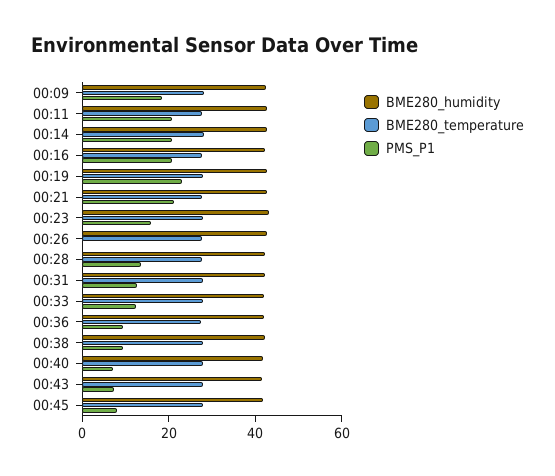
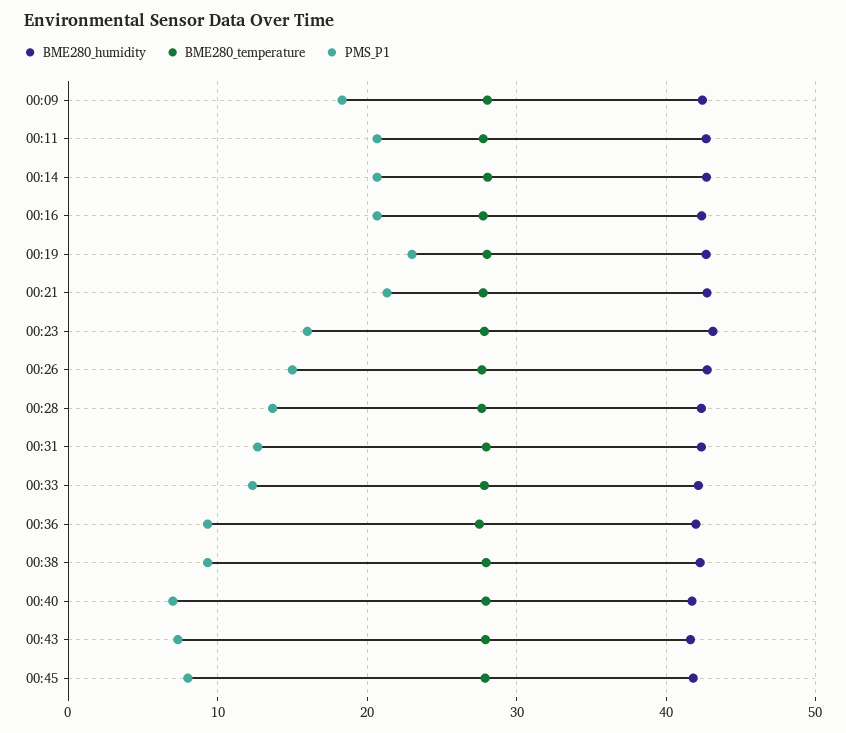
  {
    "BME280_humidity": {
      "00:09": 42,
      "00:11": 43,
      "00:14": 43,
      "00:16": 42,
      "00:19": 43,
      "00:21": 43,
      "00:23": 43,
      "00:26": 43,
      "00:28": 42,
      "00:31": 42,
      "00:33": 42,
      "00:36": 42,
      "00:38": 42,
      "00:40": 42,
      "00:43": 42,
      "00:45": 42
    },
    "BME280_temperature": {
      "00:09": 28,
      "00:11": 28,
      "00:14": 28,
      "00:16": 28,
      "00:19": 28,
      "00:21": 28,
      "00:23": 28,
      "00:26": 28,
      "00:28": 28,
      "00:31": 28,
      "00:33": 28,
      "00:36": 28,
      "00:38": 28,
      "00:40": 28,
      "00:43": 28,
      "00:45": 28
    },
    "PMS_P1": {
      "00:09": 18,
      "00:11": 21,
      "00:14": 21,
      "00:16": 21,
      "00:19": 23,
      "00:21": 21,
      "00:23": 16,
-     "00:26": 0,
+     "00:26": 15,
      "00:28": 14,
      "00:31": 13,
      "00:33": 12,
      "00:36": 9,
      "00:38": 9,
      "00:40": 7,
      "00:43": 7,
      "00:45": 8
    }
  }

